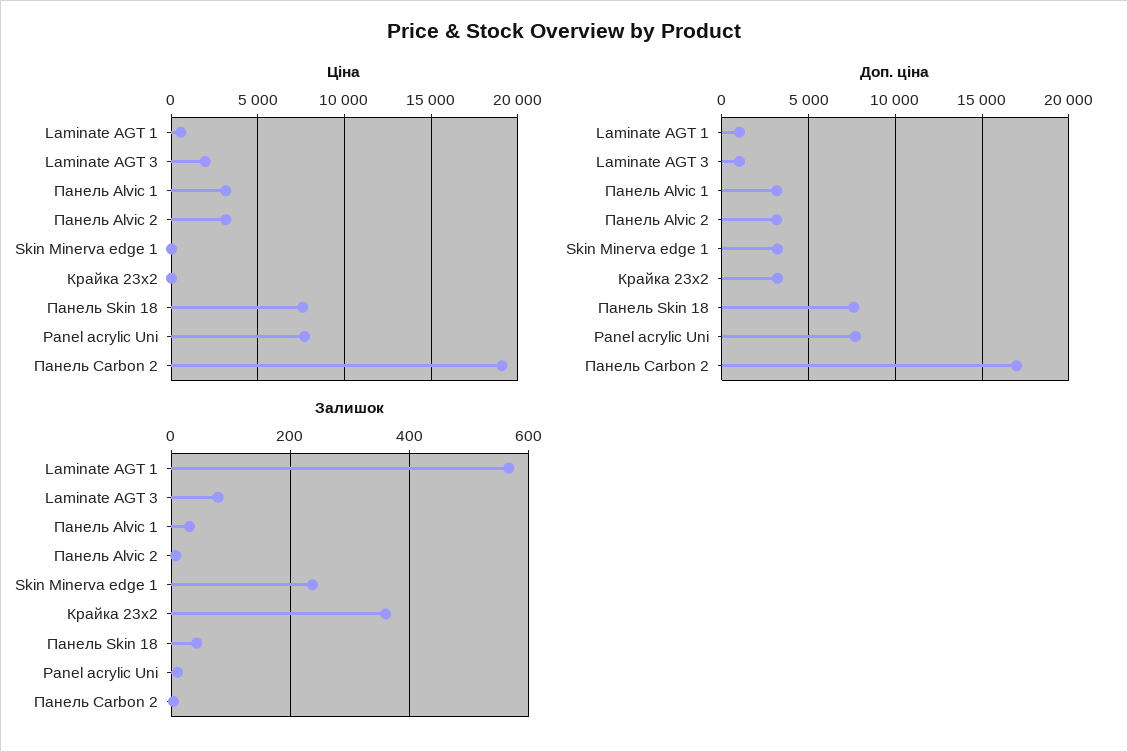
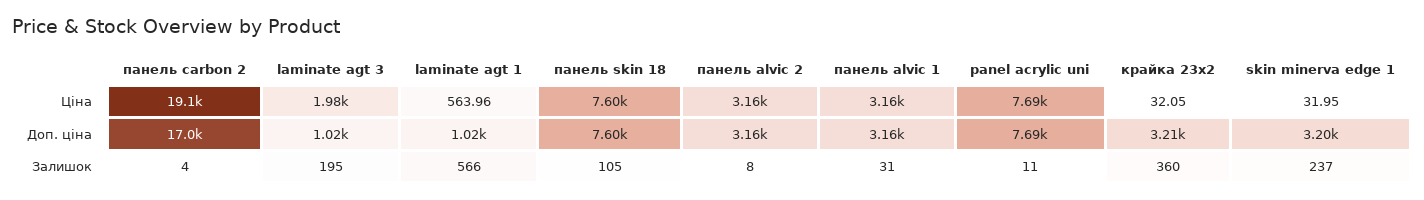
  {
    "Ціна": {
      "Laminate AGT 1": 563.96,
      "Laminate AGT 3": 1980,
      "Панель Alvic 1": 3160,
      "Панель Alvic 2": 3160,
      "Skin Minerva edge 1": 31.95,
      "Крайка 23x2": 32.05,
      "Панель Skin 18": 7600,
      "Panel acrylic Uni": 7690,
      "Панель Carbon 2": 19100
    },
    "Доп. ціна": {
      "Laminate AGT 1": 1020,
      "Laminate AGT 3": 1020,
      "Панель Alvic 1": 3160,
      "Панель Alvic 2": 3160,
      "Skin Minerva edge 1": 3200,
      "Крайка 23x2": 3210,
      "Панель Skin 18": 7600,
      "Panel acrylic Uni": 7690,
      "Панель Carbon 2": 17000
    },
    "Залишок": {
      "Laminate AGT 1": 566,
-     "Laminate AGT 3": 80,
+     "Laminate AGT 3": 195,
      "Панель Alvic 1": 31,
      "Панель Alvic 2": 8,
      "Skin Minerva edge 1": 237,
      "Крайка 23x2": 360,
-     "Панель Skin 18": 40,
+     "Панель Skin 18": 105,
      "Panel acrylic Uni": 11,
      "Панель Carbon 2": 4
    }
  }

